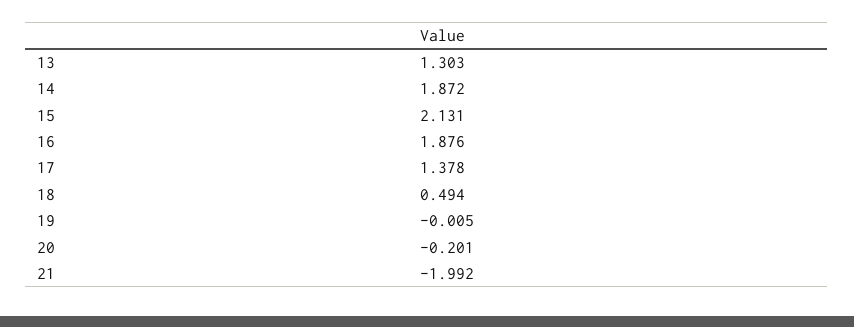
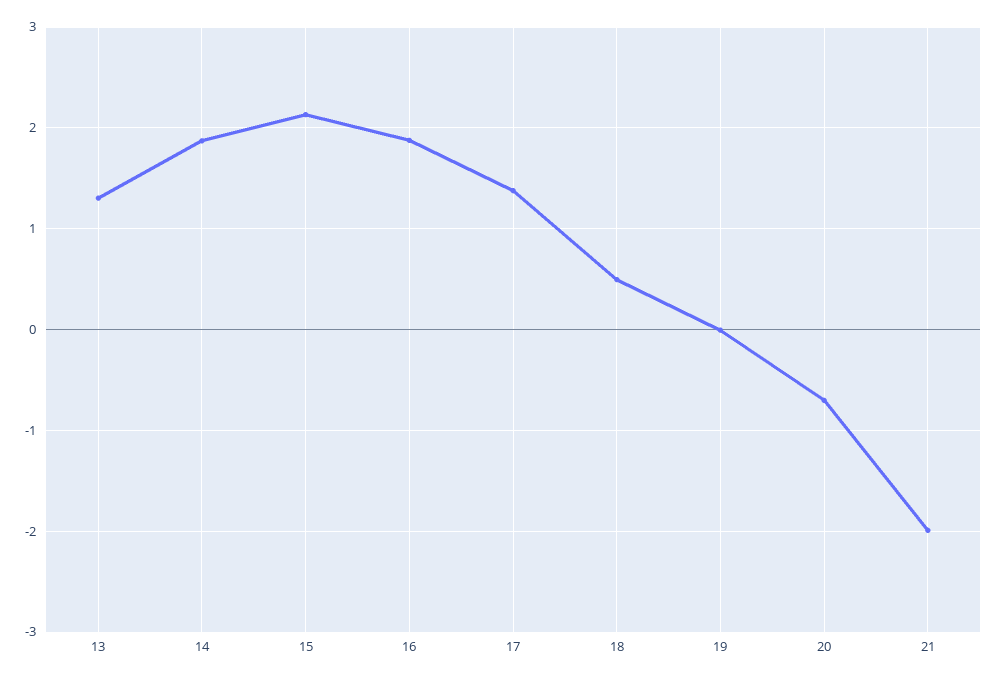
  {
    "13": 1.303,
    "14": 1.872,
    "15": 2.131,
    "16": 1.876,
    "17": 1.378,
    "18": 0.494,
    "19": -0.005,
-   "20": -0.201,
+   "20": -0.7,
    "21": -1.992
  }

